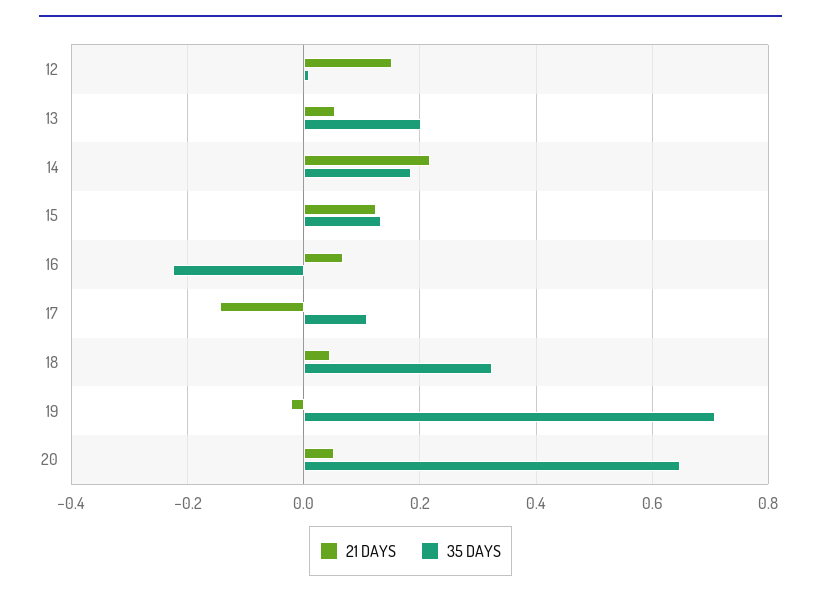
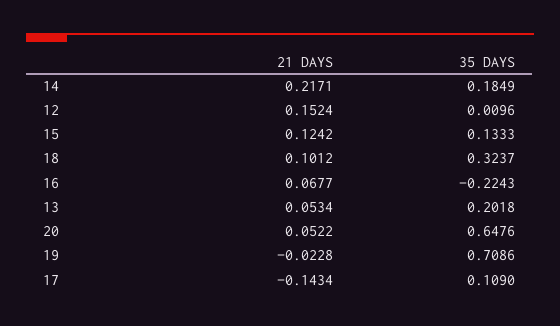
  {
    "21 DAYS": {
      "12": 0.1524,
      "13": 0.0534,
      "14": 0.2171,
      "15": 0.1242,
      "16": 0.0677,
      "17": -0.1434,
-     "18": 0.04,
+     "18": 0.1012,
      "19": -0.0228,
      "20": 0.0522
    },
    "35 DAYS": {
      "12": 0.0096,
      "13": 0.2018,
      "14": 0.1849,
      "15": 0.1333,
      "16": -0.2243,
      "17": 0.109,
      "18": 0.3237,
      "19": 0.7086,
      "20": 0.6476
    }
  }

